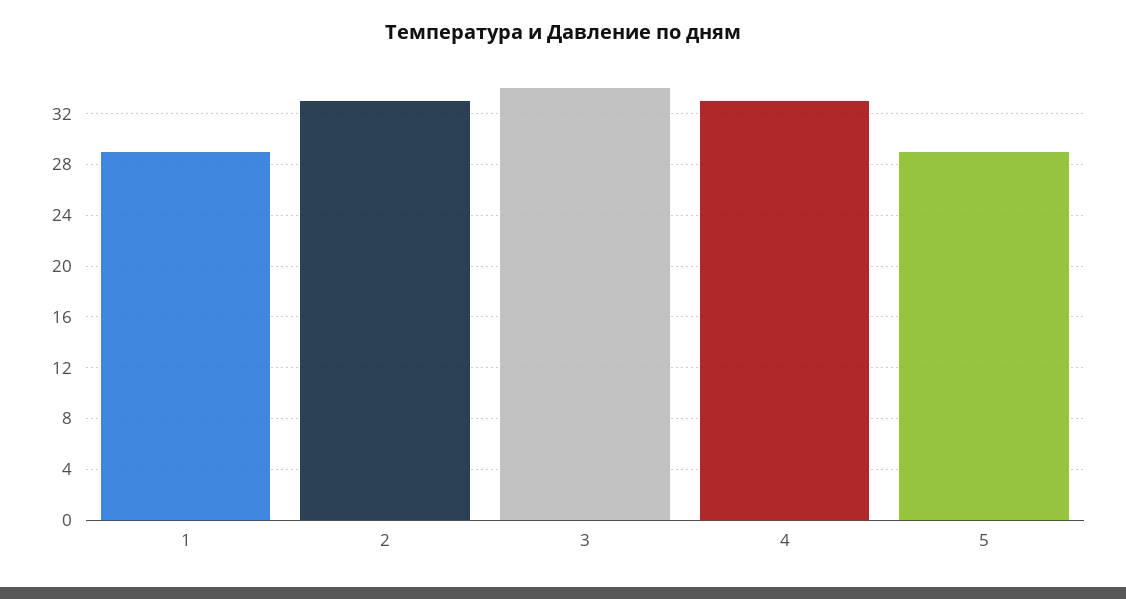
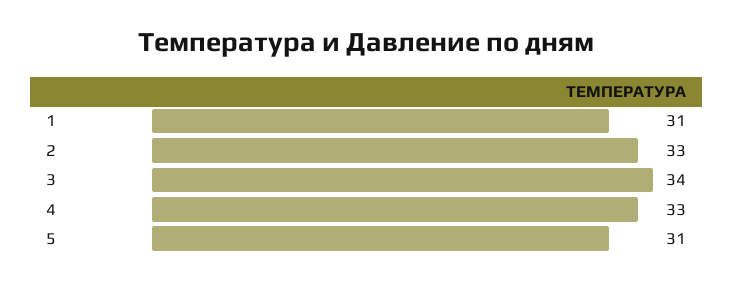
  {
-   "1": 29,
+   "1": 31,
    "2": 33,
    "3": 34,
    "4": 33,
-   "5": 29
+   "5": 31
  }

